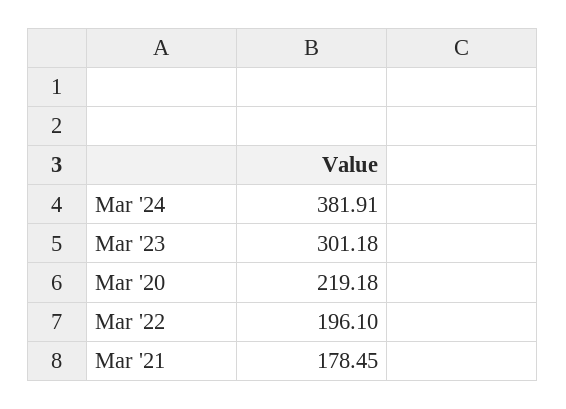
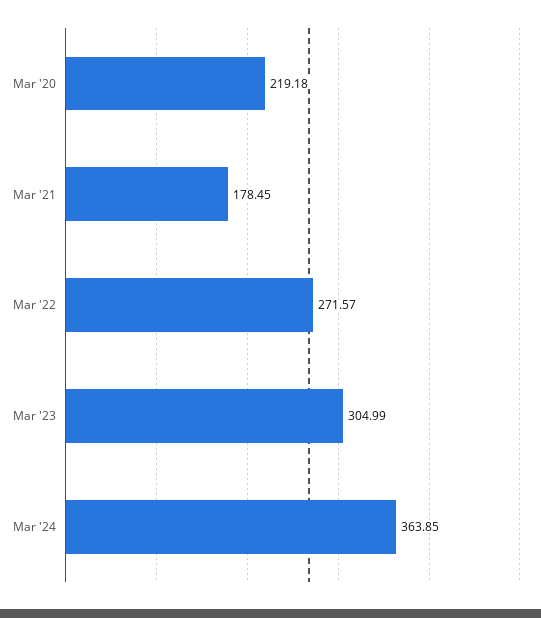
  {
-   "Mar '24": 381.91,
+   "Mar '24": 363.85,
-   "Mar '23": 301.18,
+   "Mar '23": 304.99,
    "Mar '20": 219.18,
-   "Mar '22": 196.1,
+   "Mar '22": 271.57,
    "Mar '21": 178.45
  }

